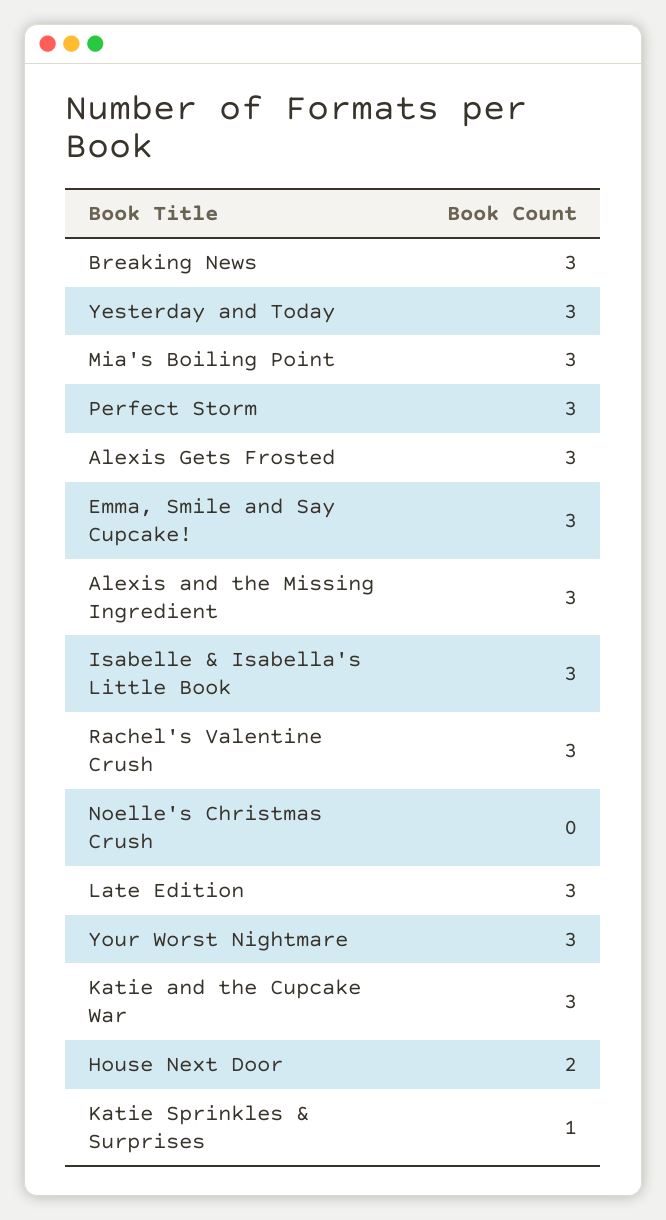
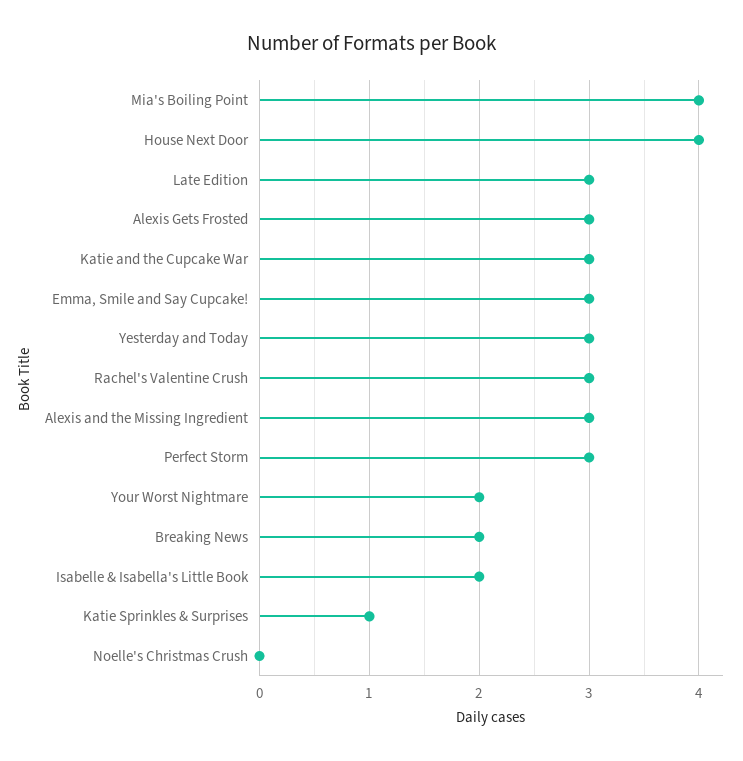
  {
-   "Breaking News": 3,
+   "Breaking News": 2,
    "Yesterday and Today": 3,
-   "Mia's Boiling Point": 3,
+   "Mia's Boiling Point": 4,
    "Perfect Storm": 3,
    "Alexis Gets Frosted": 3,
    "Emma, Smile and Say Cupcake!": 3,
    "Alexis and the Missing Ingredient": 3,
-   "Isabelle & Isabella's Little Book": 3,
+   "Isabelle & Isabella's Little Book": 2,
    "Rachel's Valentine Crush": 3,
    "Noelle's Christmas Crush": 0,
    "Late Edition": 3,
-   "Your Worst Nightmare": 3,
+   "Your Worst Nightmare": 2,
    "Katie and the Cupcake War": 3,
-   "House Next Door": 2,
+   "House Next Door": 4,
    "Katie Sprinkles & Surprises": 1
  }

